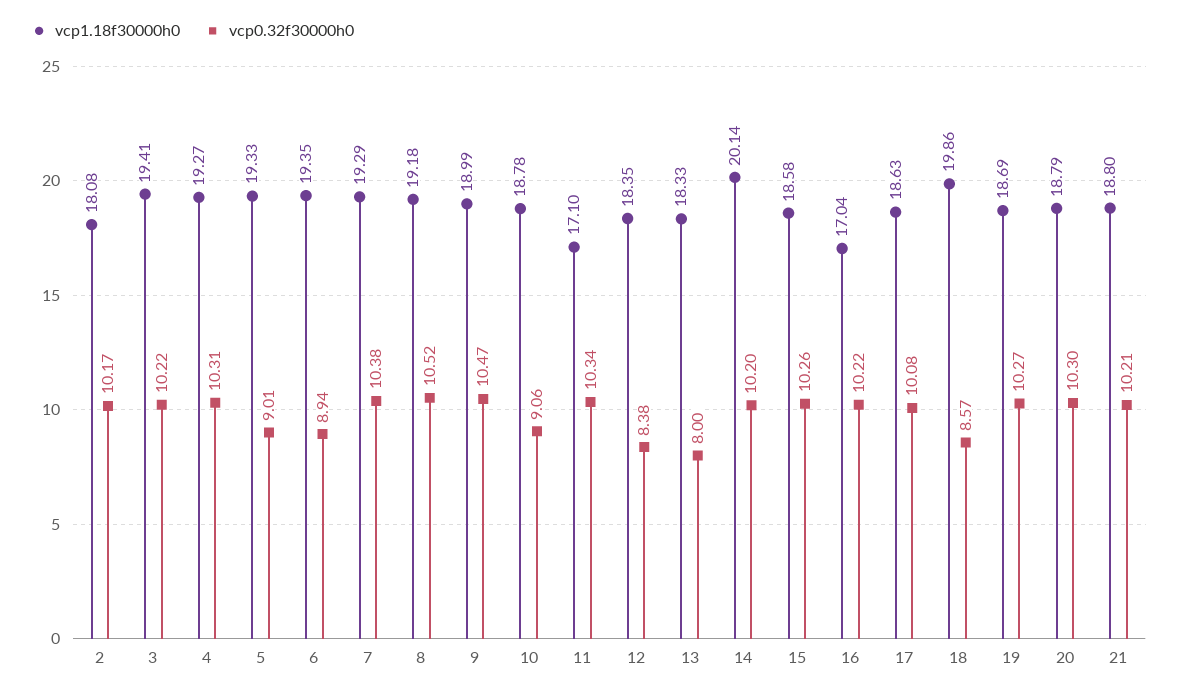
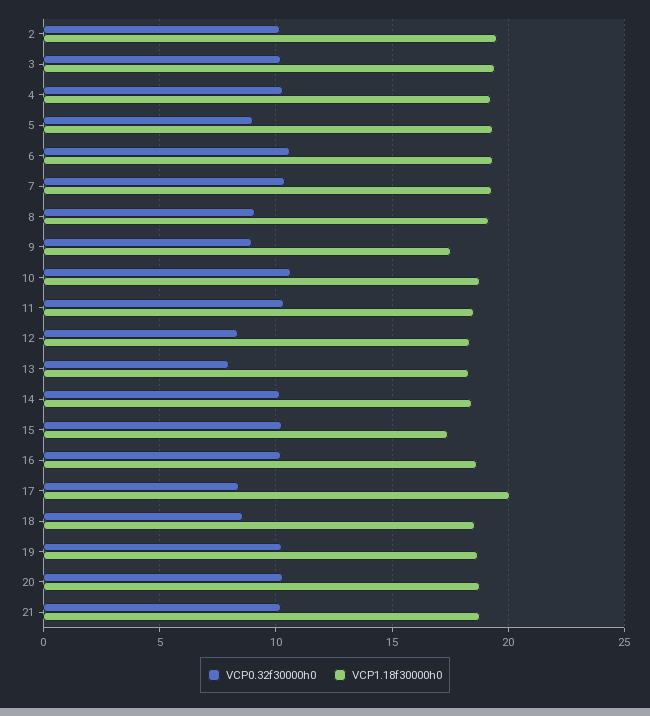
  {
    "vcp1.18f30000h0": {
-     "2": 18.08,
+     "2": 19.5,
      "3": 19.41,
      "4": 19.27,
      "5": 19.33,
      "6": 19.35,
      "7": 19.29,
      "8": 19.18,
-     "9": 18.99,
+     "9": 17.5,
      "10": 18.78,
-     "11": 17.1,
+     "11": 18.5,
      "12": 18.35,
      "13": 18.33,
-     "14": 20.14,
+     "14": 18.5,
-     "15": 18.58,
+     "15": 17.5,
-     "16": 17.04,
+     "16": 18.5,
-     "17": 18.63,
+     "17": 20,
-     "18": 19.86,
+     "18": 18.5,
      "19": 18.69,
      "20": 18.79,
      "21": 18.8
    },
    "vcp0.32f30000h0": {
      "2": 10.17,
      "3": 10.22,
      "4": 10.31,
      "5": 9.01,
-     "6": 8.94,
+     "6": 10.5,
      "7": 10.38,
-     "8": 10.52,
+     "8": 9,
-     "9": 10.47,
+     "9": 9,
-     "10": 9.06,
+     "10": 10.5,
      "11": 10.34,
      "12": 8.38,
      "13": 8,
      "14": 10.2,
      "15": 10.26,
      "16": 10.22,
-     "17": 10.08,
+     "17": 8.5,
      "18": 8.57,
      "19": 10.27,
      "20": 10.3,
      "21": 10.21
    }
  }

